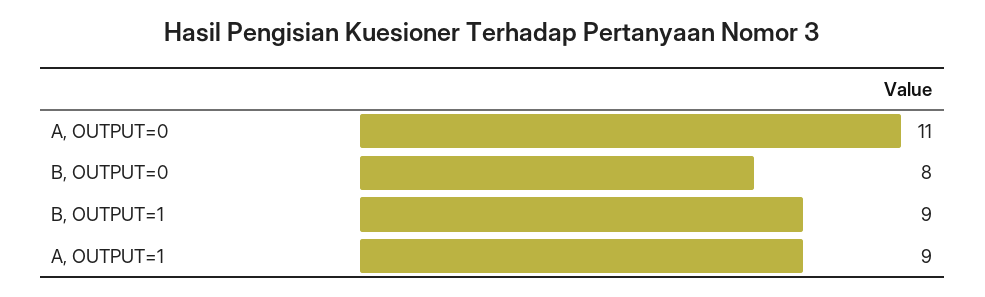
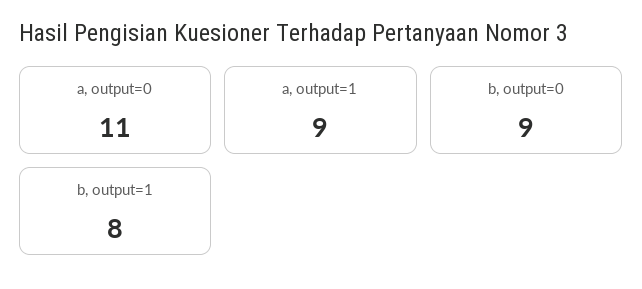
  {
    "A, OUTPUT=0": 11,
-   "B, OUTPUT=0": 8,
+   "B, OUTPUT=0": 9,
-   "B, OUTPUT=1": 9,
+   "B, OUTPUT=1": 8,
    "A, OUTPUT=1": 9
  }

